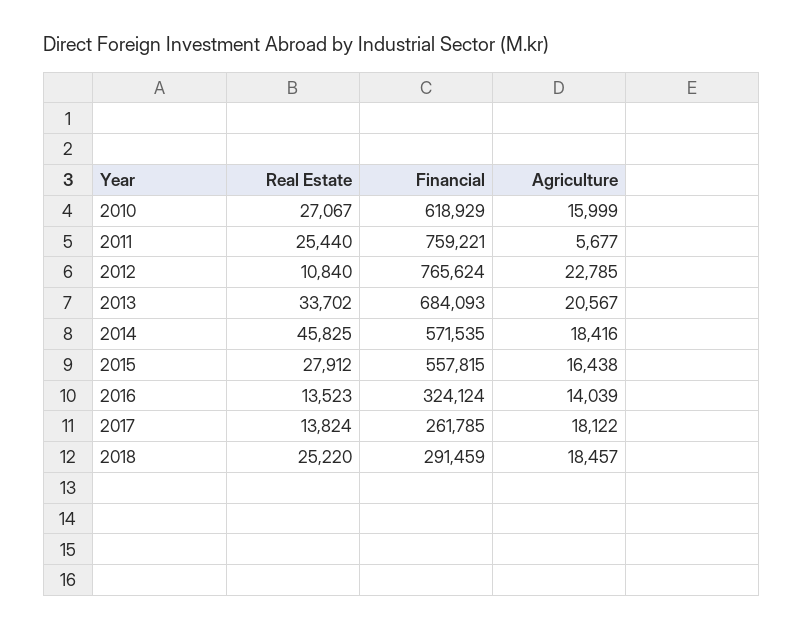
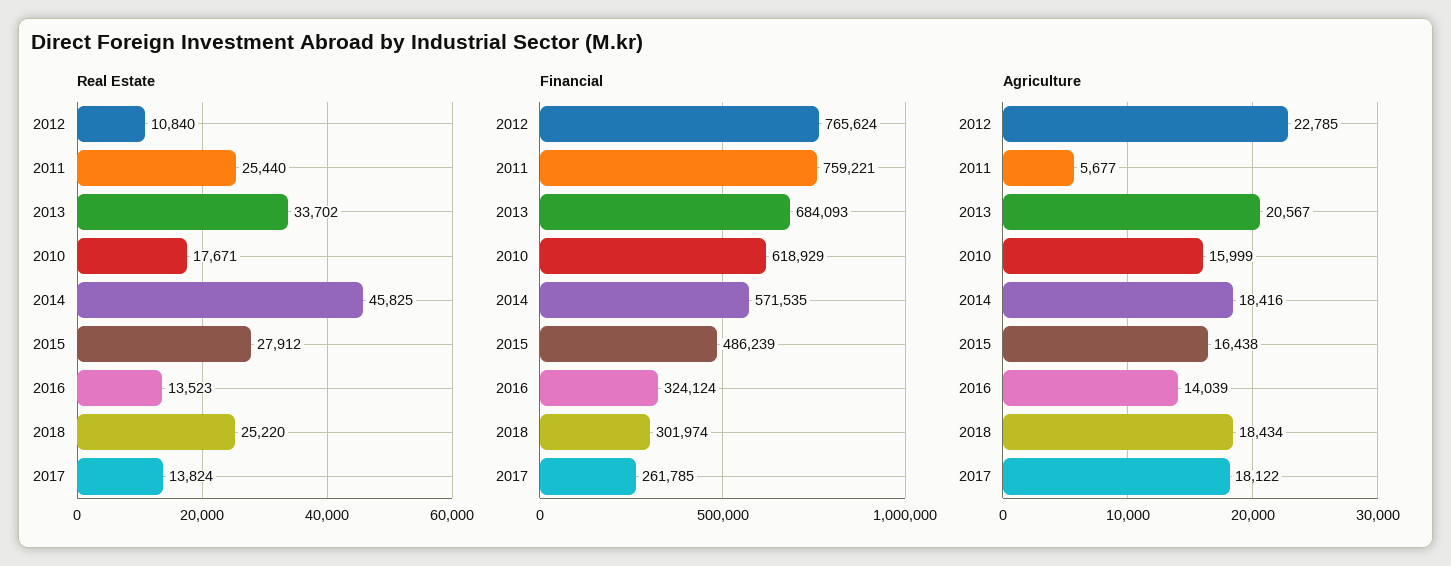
  {
    "Real Estate": {
-     "2010": 27067,
+     "2010": 17671,
      "2011": 25440,
      "2012": 10840,
      "2013": 33702,
      "2014": 45825,
      "2015": 27912,
      "2016": 13523,
      "2017": 13824,
      "2018": 25220
    },
    "Financial": {
      "2010": 618929,
      "2011": 759221,
      "2012": 765624,
      "2013": 684093,
      "2014": 571535,
-     "2015": 557815,
+     "2015": 486239,
      "2016": 324124,
      "2017": 261785,
-     "2018": 291459
+     "2018": 301974
    },
    "Agriculture": {
      "2010": 15999,
      "2011": 5677,
      "2012": 22785,
      "2013": 20567,
      "2014": 18416,
      "2015": 16438,
      "2016": 14039,
      "2017": 18122,
-     "2018": 18457
+     "2018": 18434
    }
  }

